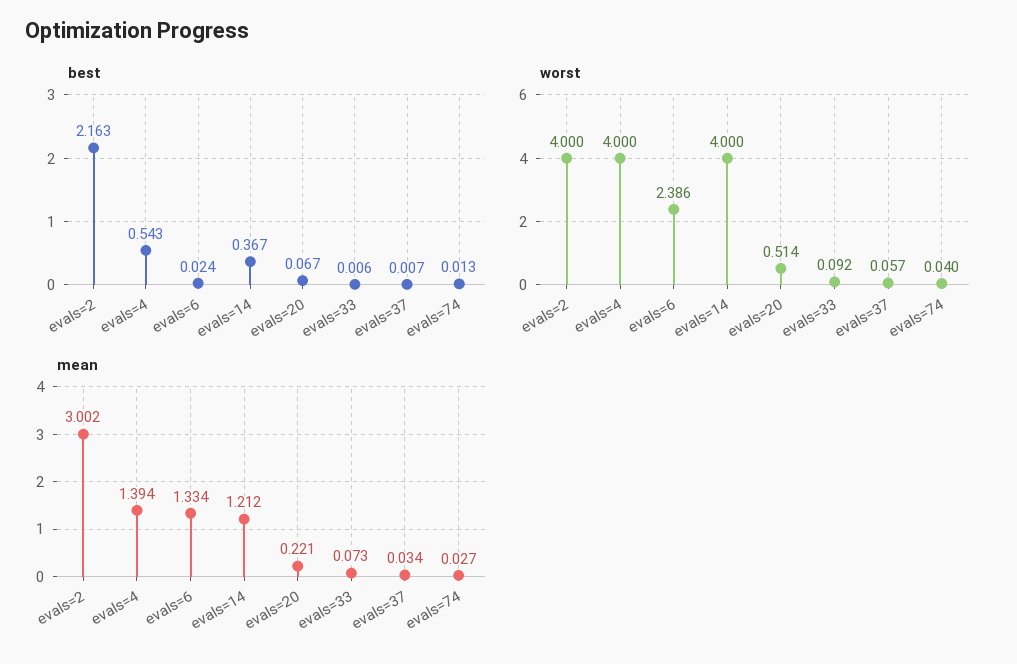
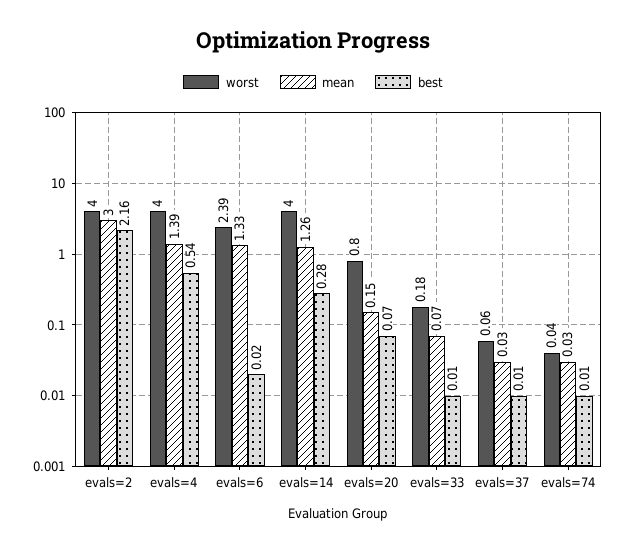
  {
    "best": {
      "evals=2": 2.163,
      "evals=4": 0.543,
      "evals=6": 0.024,
-     "evals=14": 0.367,
+     "evals=14": 0.28,
      "evals=20": 0.067,
      "evals=33": 0.006,
      "evals=37": 0.007,
      "evals=74": 0.013
    },
    "worst": {
      "evals=2": 4,
      "evals=4": 4,
      "evals=6": 2.386,
      "evals=14": 4,
-     "evals=20": 0.514,
+     "evals=20": 0.8,
-     "evals=33": 0.092,
+     "evals=33": 0.18,
      "evals=37": 0.057,
      "evals=74": 0.04
    },
    "mean": {
      "evals=2": 3.002,
      "evals=4": 1.394,
      "evals=6": 1.334,
-     "evals=14": 1.212,
+     "evals=14": 1.26,
-     "evals=20": 0.221,
+     "evals=20": 0.15,
      "evals=33": 0.073,
      "evals=37": 0.034,
      "evals=74": 0.027
    }
  }

